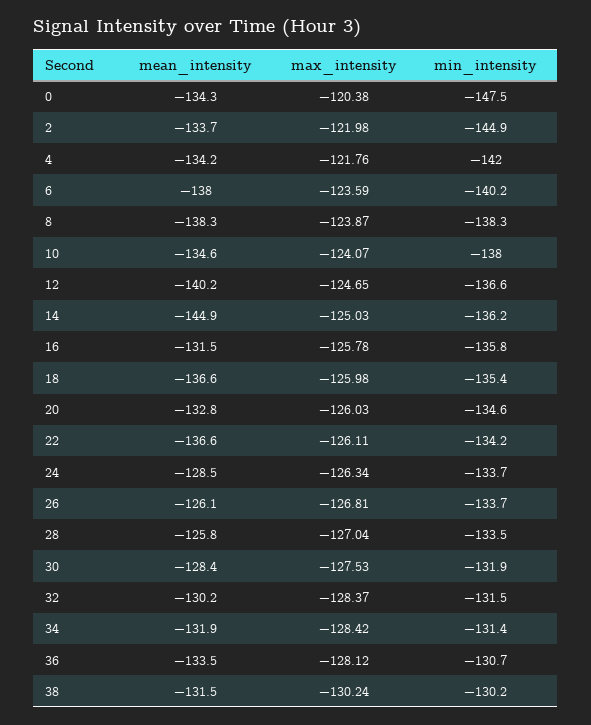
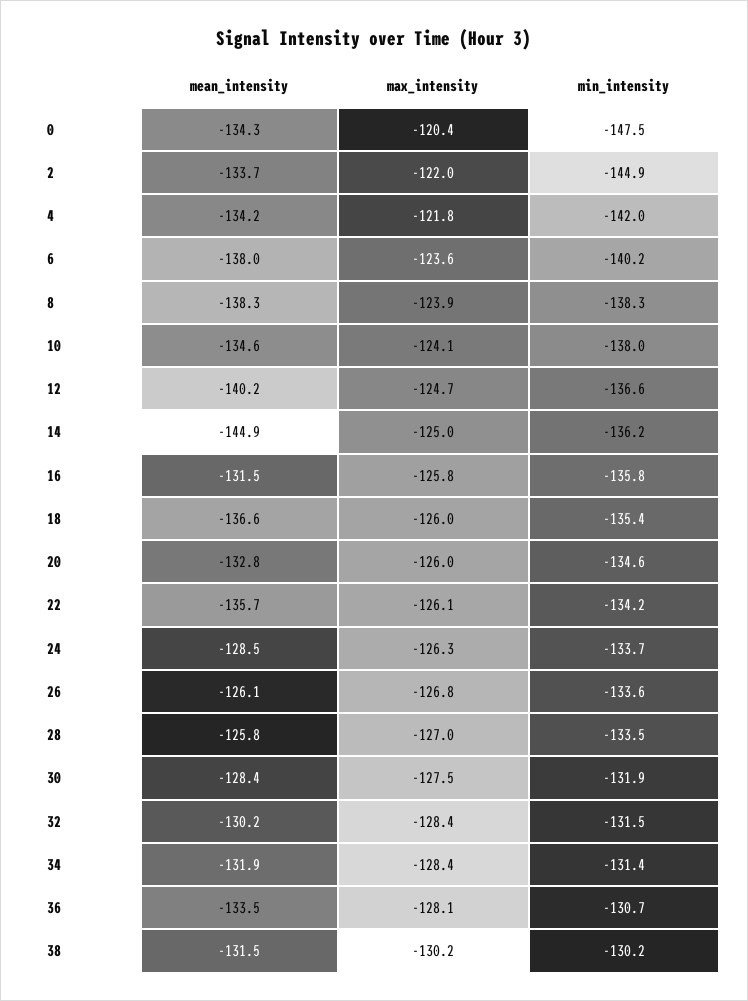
  {
    "mean_intensity": {
      "0": -134.3,
      "2": -133.7,
      "4": -134.2,
      "6": -138,
      "8": -138.3,
      "10": -134.6,
      "12": -140.2,
      "14": -144.9,
      "16": -131.5,
      "18": -136.6,
      "20": -132.8,
-     "22": -136.6,
+     "22": -135.7,
      "24": -128.5,
      "26": -126.1,
      "28": -125.8,
      "30": -128.4,
      "32": -130.2,
      "34": -131.9,
      "36": -133.5,
      "38": -131.5
    },
    "max_intensity": {
      "0": -120.38,
      "2": -121.98,
      "4": -121.76,
      "6": -123.59,
      "8": -123.87,
      "10": -124.07,
      "12": -124.65,
      "14": -125.03,
      "16": -125.78,
      "18": -125.98,
      "20": -126.03,
      "22": -126.11,
      "24": -126.34,
      "26": -126.81,
      "28": -127.04,
      "30": -127.53,
      "32": -128.37,
      "34": -128.42,
      "36": -128.12,
      "38": -130.24
    },
    "min_intensity": {
      "0": -147.5,
      "2": -144.9,
      "4": -142,
      "6": -140.2,
      "8": -138.3,
      "10": -138,
      "12": -136.6,
      "14": -136.2,
      "16": -135.8,
      "18": -135.4,
      "20": -134.6,
      "22": -134.2,
      "24": -133.7,
-     "26": -133.7,
+     "26": -133.6,
      "28": -133.5,
      "30": -131.9,
      "32": -131.5,
      "34": -131.4,
      "36": -130.7,
      "38": -130.2
    }
  }

